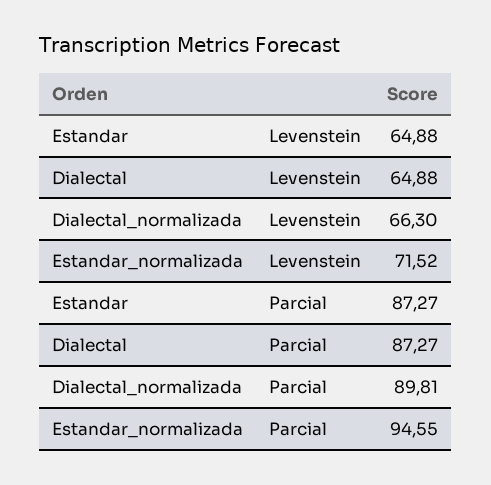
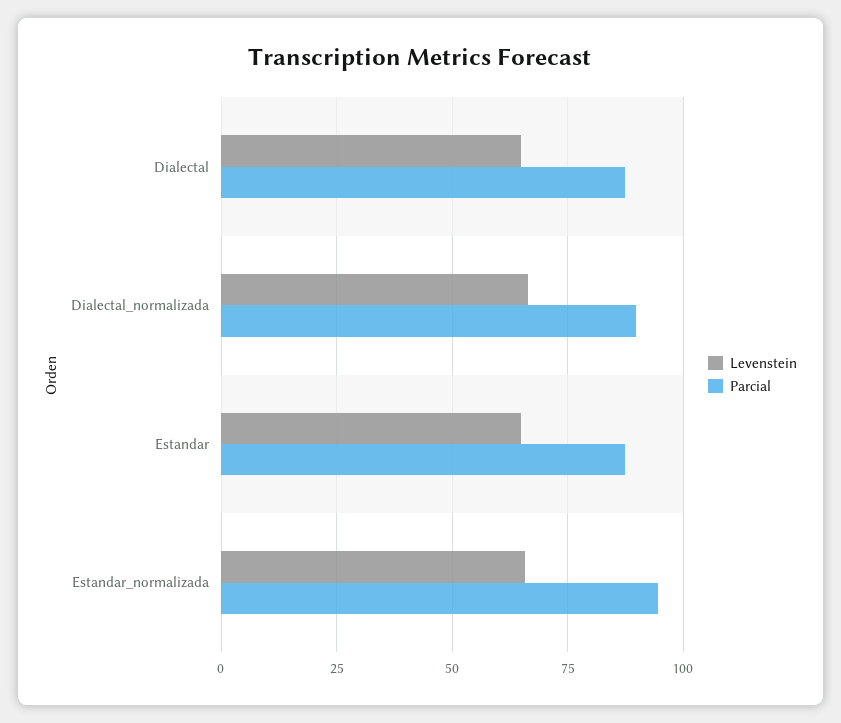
  {
    "Levenstein": {
      "Estandar": 64.88,
      "Dialectal": 64.88,
      "Dialectal_normalizada": 66.3,
-     "Estandar_normalizada": 71.52
+     "Estandar_normalizada": 65
    },
    "Parcial": {
      "Estandar": 87.27,
      "Dialectal": 87.27,
      "Dialectal_normalizada": 89.81,
      "Estandar_normalizada": 94.55
    }
  }

